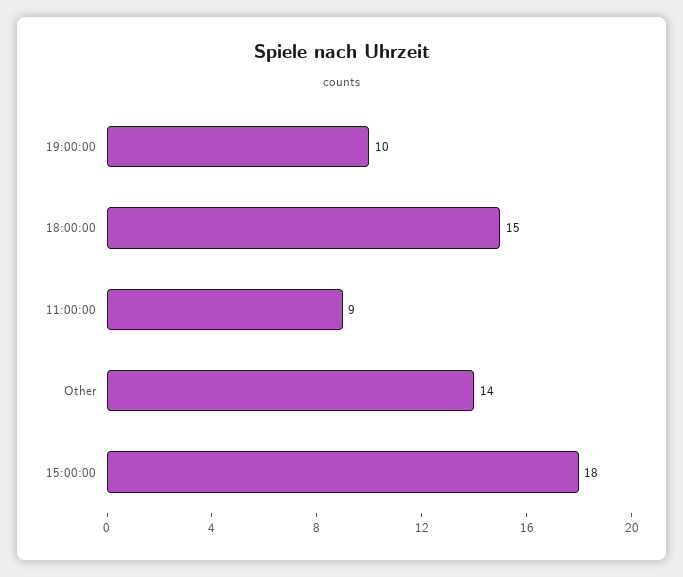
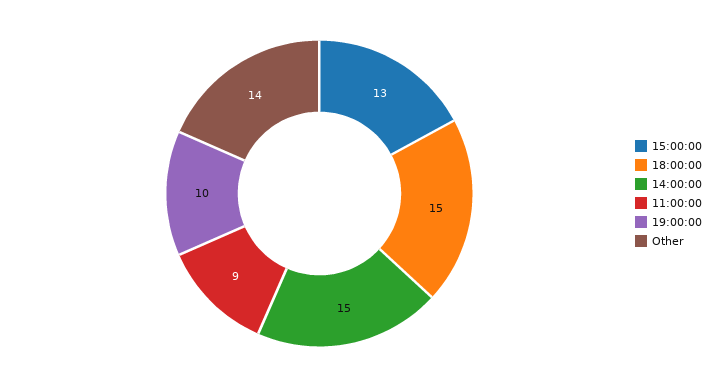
  {
    "19:00:00": 10,
    "18:00:00": 15,
    "11:00:00": 9,
    "Other": 14,
-   "15:00:00": 18
+   "15:00:00": 13,
+   "14:00:00": 15
  }

